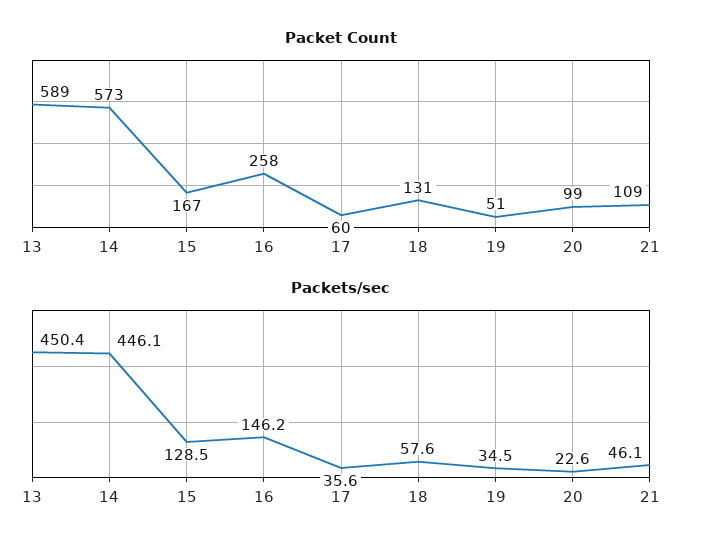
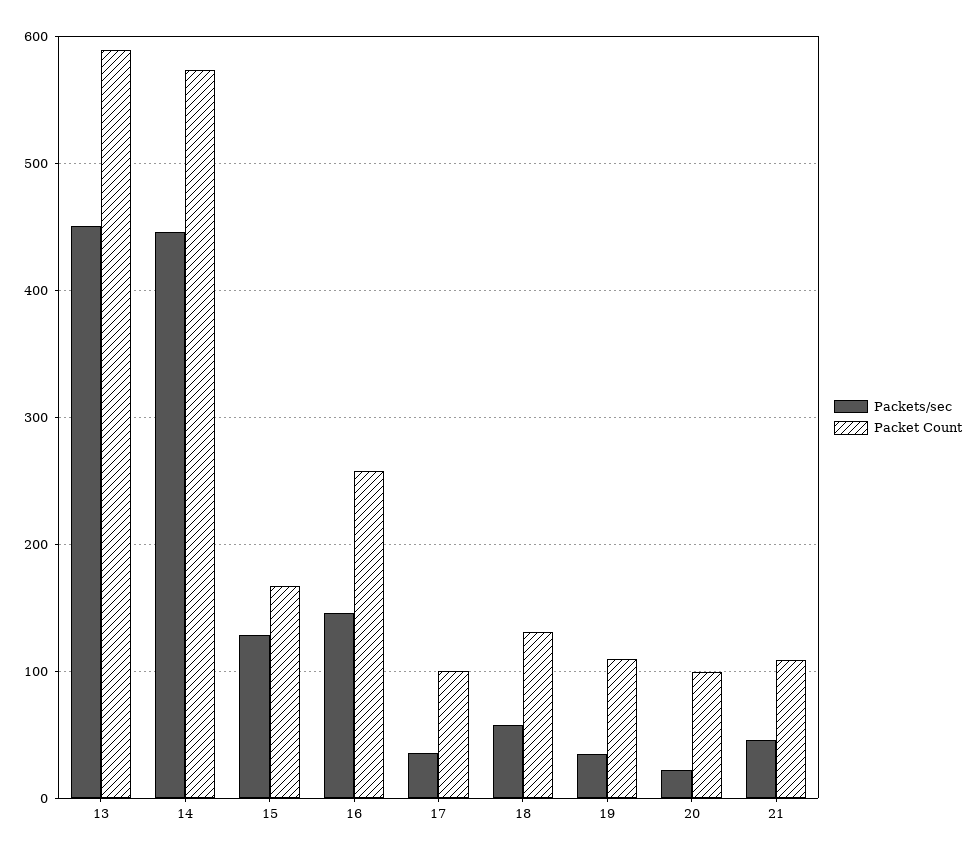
  {
    "Packet Count": {
      "13": 589,
      "14": 573,
      "15": 167,
      "16": 258,
-     "17": 60,
+     "17": 100,
      "18": 131,
-     "19": 51,
+     "19": 110,
      "20": 99,
      "21": 109
    },
    "Packets/sec": {
      "13": 450.4,
      "14": 446.1,
      "15": 128.5,
      "16": 146.2,
      "17": 35.6,
      "18": 57.6,
      "19": 34.5,
      "20": 22.6,
      "21": 46.1
    }
  }

